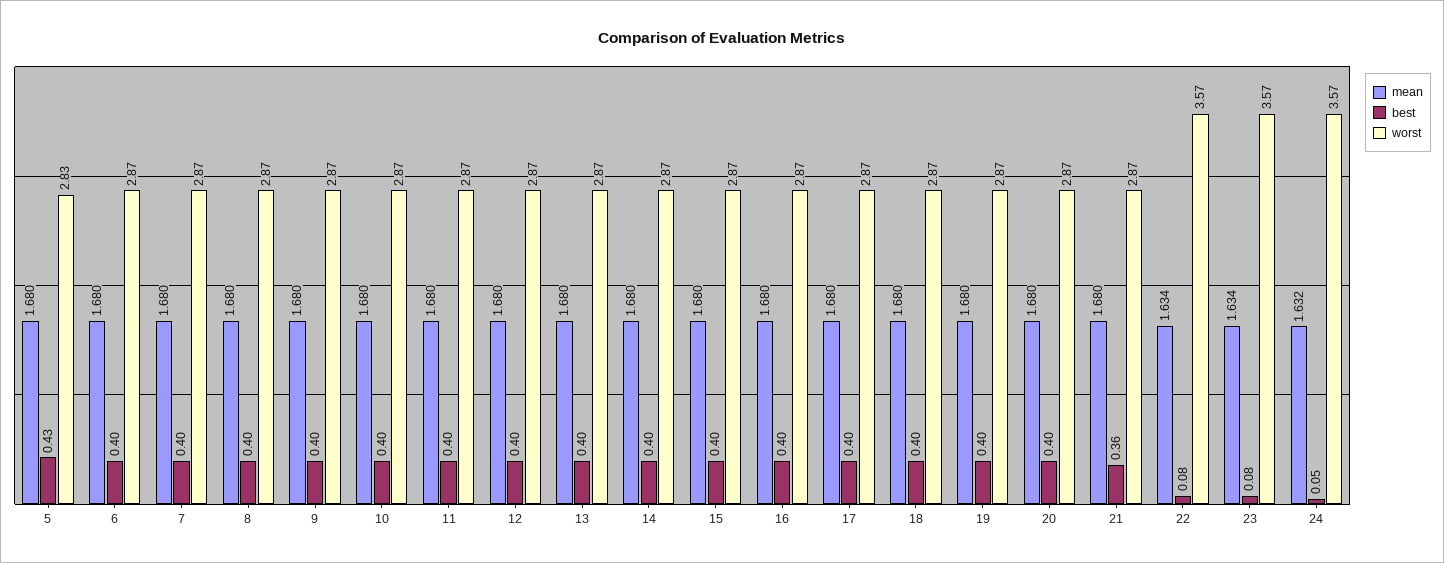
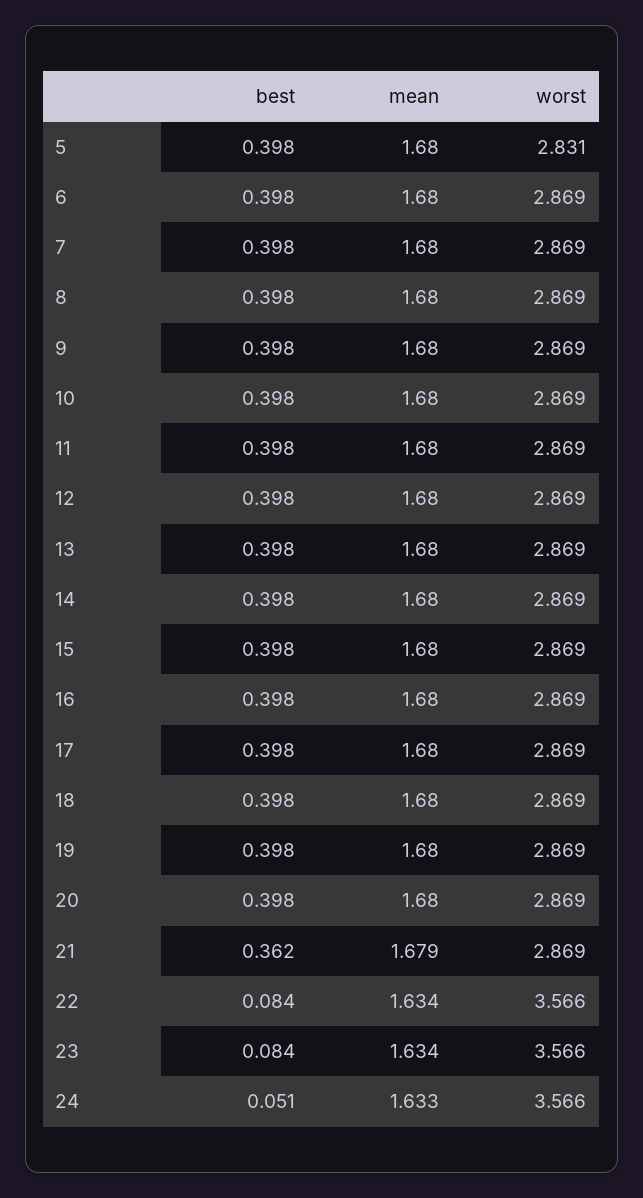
  {
    "mean": {
      "5": 1.68,
      "6": 1.68,
      "7": 1.68,
      "8": 1.68,
      "9": 1.68,
      "10": 1.68,
      "11": 1.68,
      "12": 1.68,
      "13": 1.68,
      "14": 1.68,
      "15": 1.68,
      "16": 1.68,
      "17": 1.68,
      "18": 1.68,
      "19": 1.68,
      "20": 1.68,
-     "21": 1.68,
+     "21": 1.679,
      "22": 1.634,
      "23": 1.634,
-     "24": 1.632
+     "24": 1.633
    },
    "best": {
-     "5": 0.43,
+     "5": 0.398,
      "6": 0.398,
      "7": 0.398,
      "8": 0.398,
      "9": 0.398,
      "10": 0.398,
      "11": 0.398,
      "12": 0.398,
      "13": 0.398,
      "14": 0.398,
      "15": 0.398,
      "16": 0.398,
      "17": 0.398,
      "18": 0.398,
      "19": 0.398,
      "20": 0.398,
      "21": 0.362,
      "22": 0.084,
      "23": 0.084,
      "24": 0.051
    },
    "worst": {
      "5": 2.831,
      "6": 2.869,
      "7": 2.869,
      "8": 2.869,
      "9": 2.869,
      "10": 2.869,
      "11": 2.869,
      "12": 2.869,
      "13": 2.869,
      "14": 2.869,
      "15": 2.869,
      "16": 2.869,
      "17": 2.869,
      "18": 2.869,
      "19": 2.869,
      "20": 2.869,
      "21": 2.869,
      "22": 3.566,
      "23": 3.566,
      "24": 3.566
    }
  }

